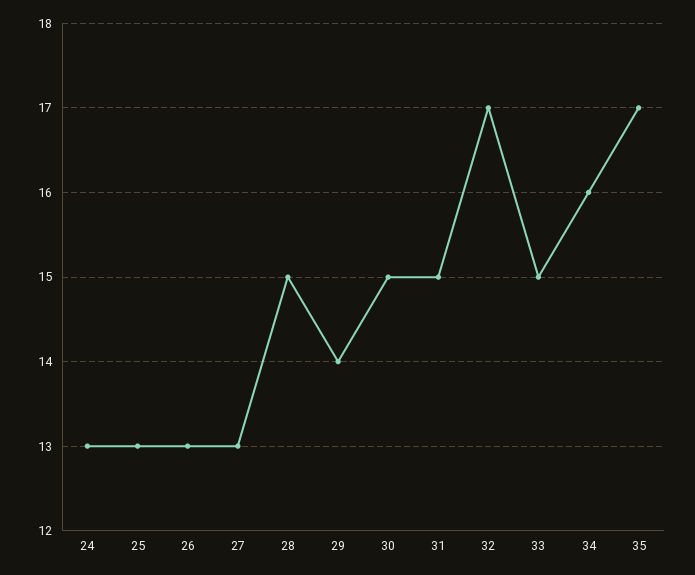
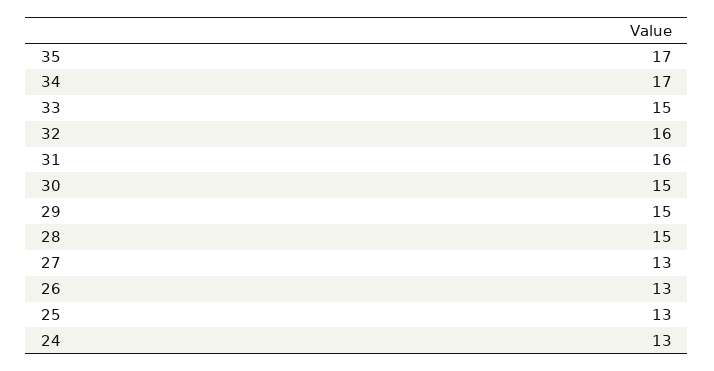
  {
    "24": 13,
    "25": 13,
    "26": 13,
    "27": 13,
    "28": 15,
-   "29": 14,
+   "29": 15,
    "30": 15,
-   "31": 15,
+   "31": 16,
-   "32": 17,
+   "32": 16,
    "33": 15,
-   "34": 16,
+   "34": 17,
    "35": 17
  }

